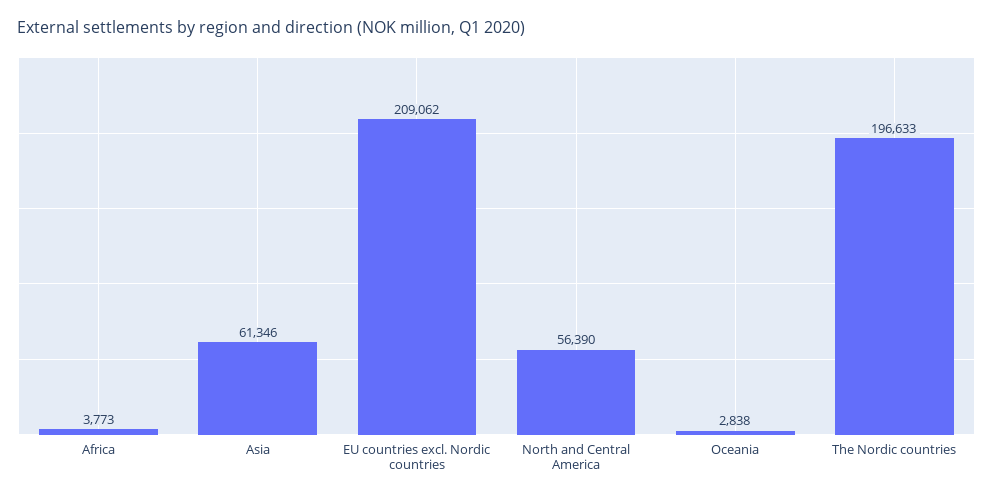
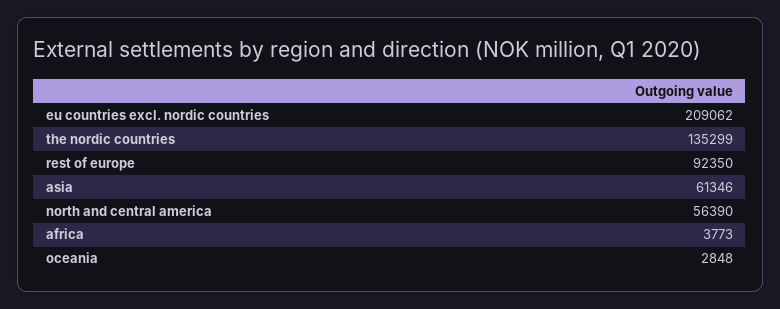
  {
    "Africa": 3773,
    "Asia": 61346,
    "EU countries excl. Nordic countries": 209062,
    "North and Central America": 56390,
-   "Oceania": 2838,
+   "Oceania": 2848,
-   "The Nordic countries": 196633
+   "The Nordic countries": 135299,
+   "rest of europe": 92350
  }

